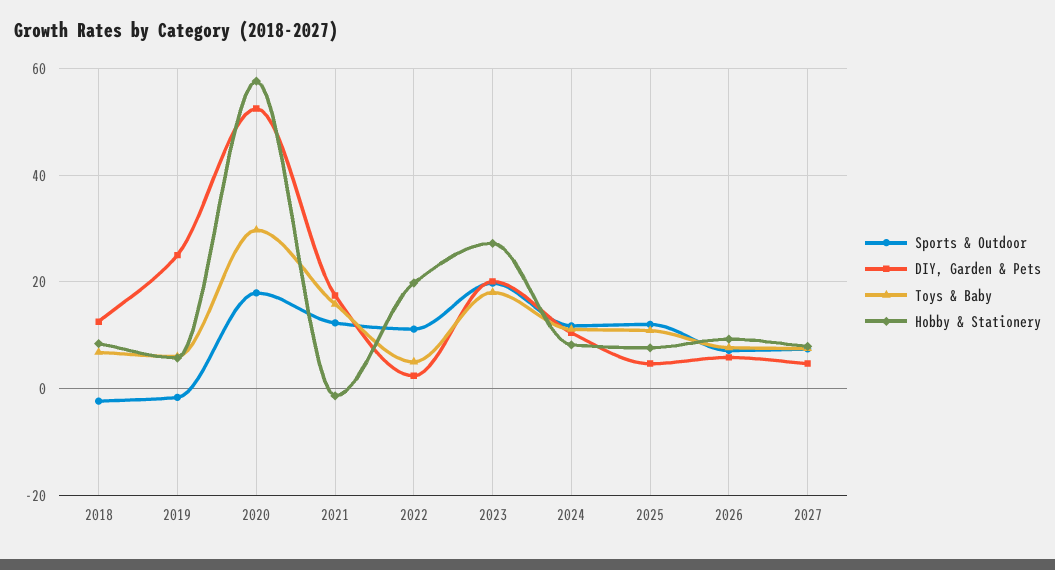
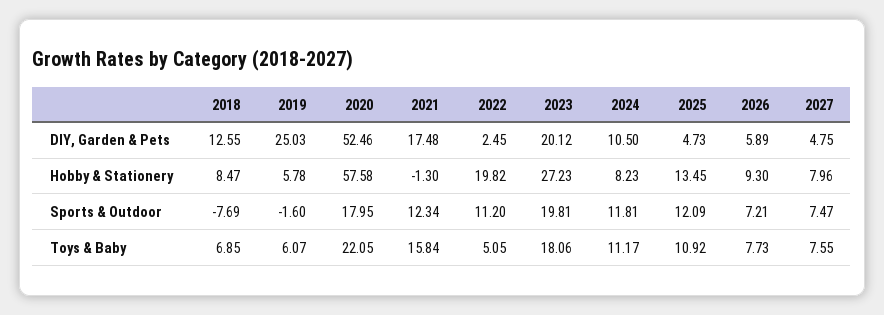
  {
    "Sports & Outdoor": {
-     "2018": -2,
+     "2018": -7.69,
      "2019": -1.6,
      "2020": 17.95,
      "2021": 12.34,
      "2022": 11.2,
      "2023": 19.81,
      "2024": 11.81,
      "2025": 12.09,
      "2026": 7.21,
      "2027": 7.47
    },
    "DIY, Garden & Pets": {
      "2018": 12.55,
      "2019": 25.03,
      "2020": 52.46,
      "2021": 17.48,
      "2022": 2.45,
      "2023": 20.12,
      "2024": 10.5,
      "2025": 4.73,
      "2026": 5.89,
      "2027": 4.75
    },
    "Toys & Baby": {
      "2018": 6.85,
      "2019": 6.07,
-     "2020": 30,
+     "2020": 22.05,
      "2021": 15.84,
      "2022": 5.05,
      "2023": 18.06,
      "2024": 11.17,
      "2025": 10.92,
      "2026": 7.73,
      "2027": 7.55
    },
    "Hobby & Stationery": {
      "2018": 8.47,
      "2019": 5.78,
      "2020": 57.58,
      "2021": -1.3,
      "2022": 19.82,
      "2023": 27.23,
      "2024": 8.23,
-     "2025": 8,
+     "2025": 13.45,
      "2026": 9.3,
      "2027": 7.96
    }
  }

